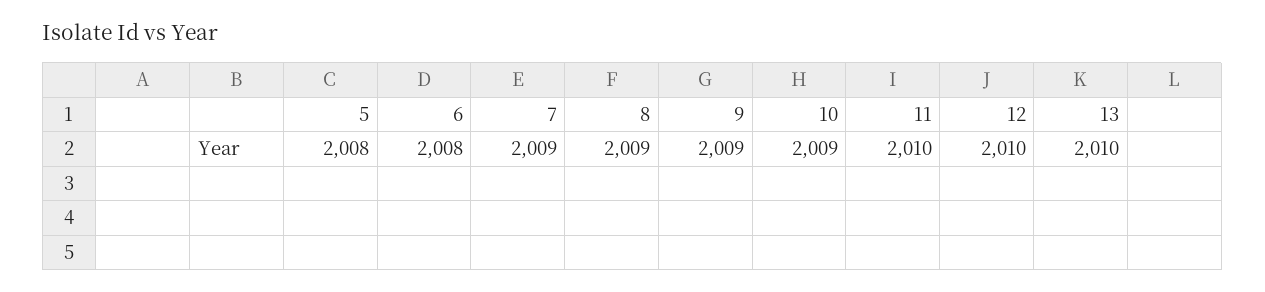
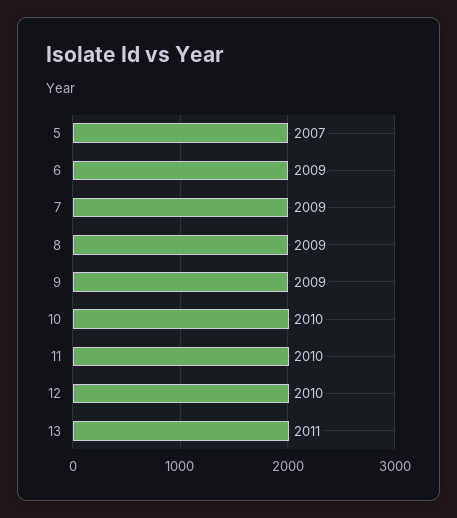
  {
-   "5": 2008,
+   "5": 2007,
-   "6": 2008,
+   "6": 2009,
    "7": 2009,
    "8": 2009,
    "9": 2009,
-   "10": 2009,
+   "10": 2010,
    "11": 2010,
    "12": 2010,
-   "13": 2010
+   "13": 2011
  }

